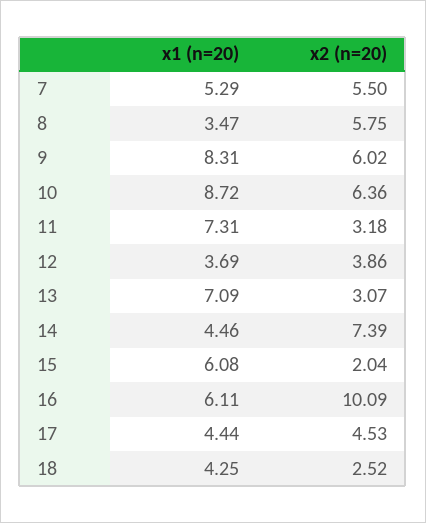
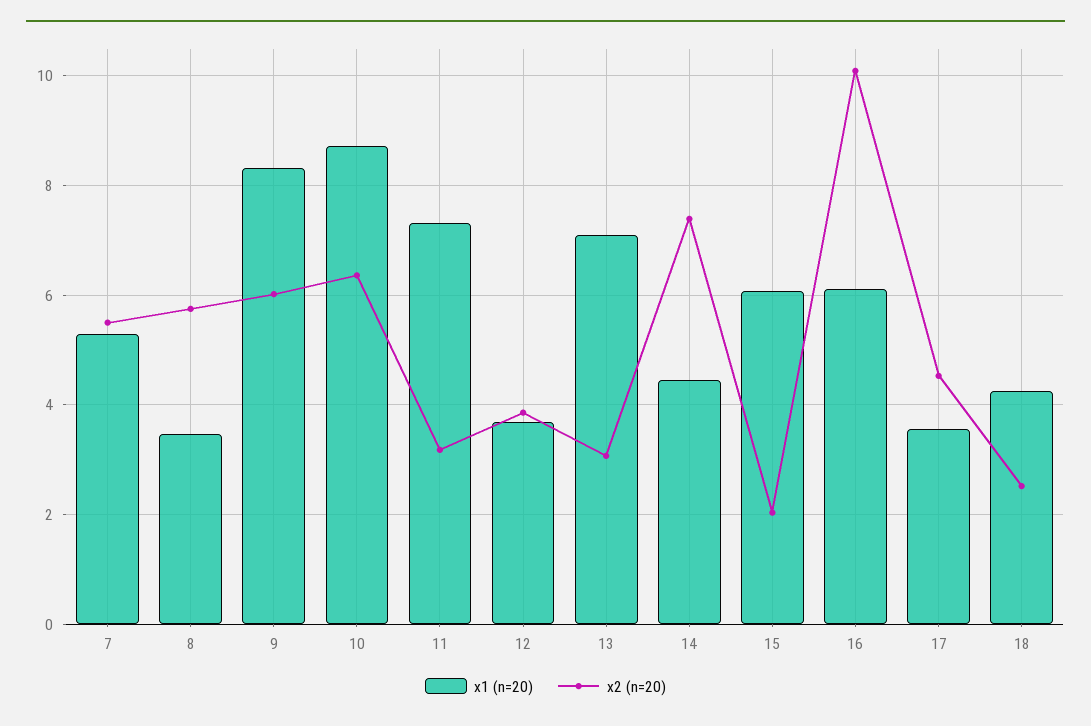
  {
    "x1 (n=20)": {
      "7": 5.29,
      "8": 3.47,
      "9": 8.31,
      "10": 8.72,
      "11": 7.31,
      "12": 3.69,
      "13": 7.09,
      "14": 4.46,
      "15": 6.08,
      "16": 6.11,
-     "17": 4.44,
+     "17": 3.6,
      "18": 4.25
    },
    "x2 (n=20)": {
      "7": 5.5,
      "8": 5.75,
      "9": 6.02,
      "10": 6.36,
      "11": 3.18,
      "12": 3.86,
      "13": 3.07,
      "14": 7.39,
      "15": 2.04,
      "16": 10.09,
      "17": 4.53,
      "18": 2.52
    }
  }

